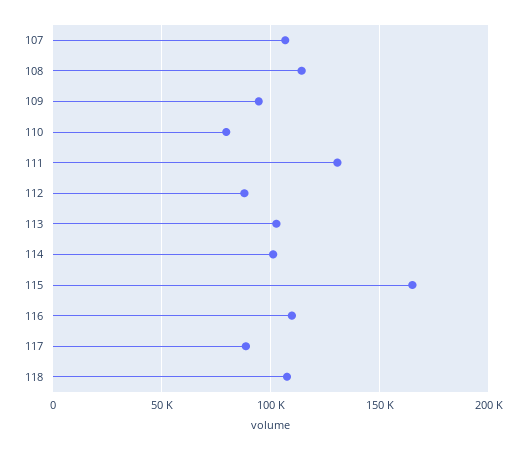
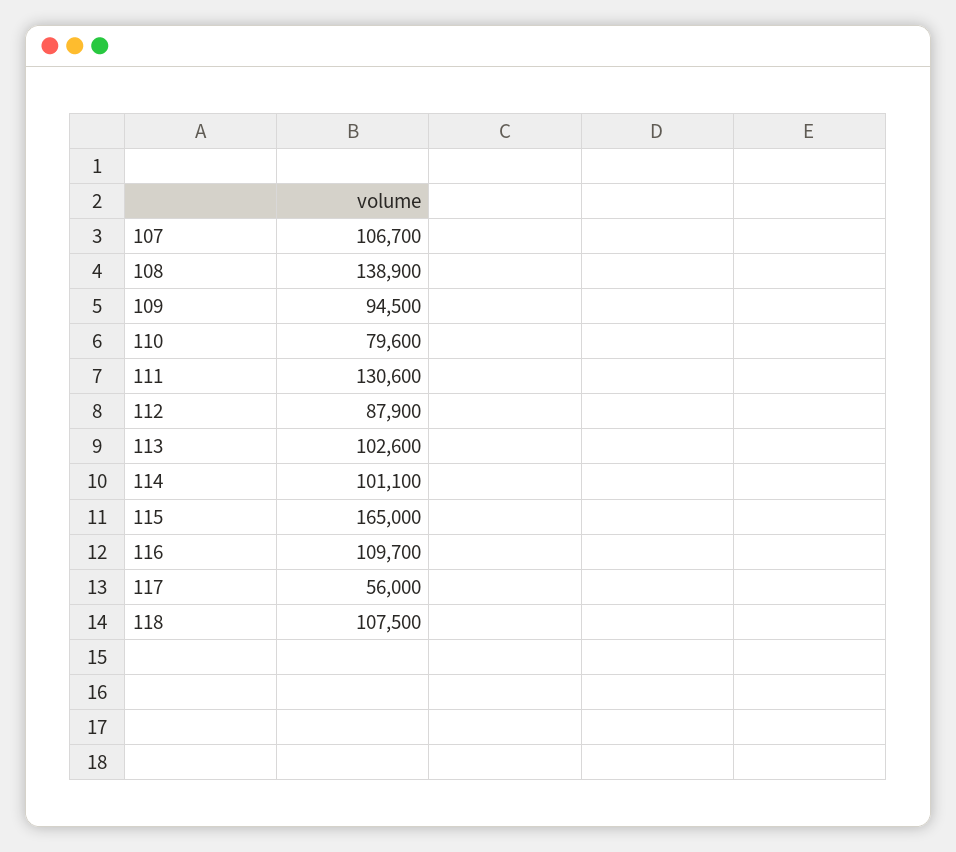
  {
    "107": 106700,
-   "108": 115000,
+   "108": 138900,
    "109": 94500,
    "110": 79600,
    "111": 130600,
    "112": 87900,
    "113": 102600,
    "114": 101100,
    "115": 165000,
    "116": 109700,
-   "117": 90000,
+   "117": 56000,
    "118": 107500
  }

